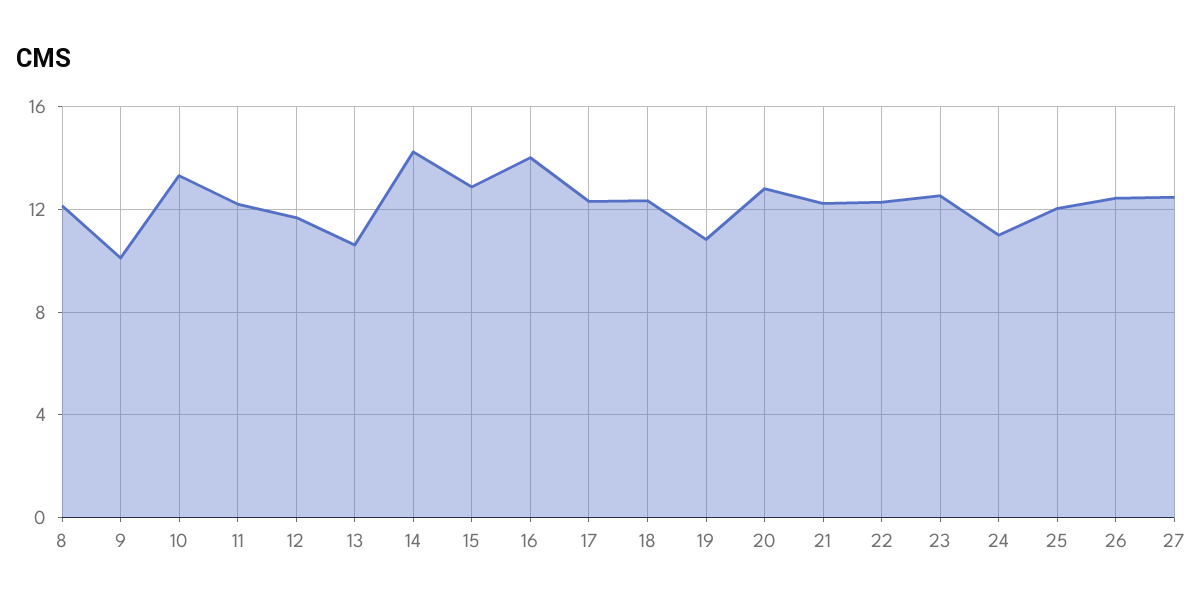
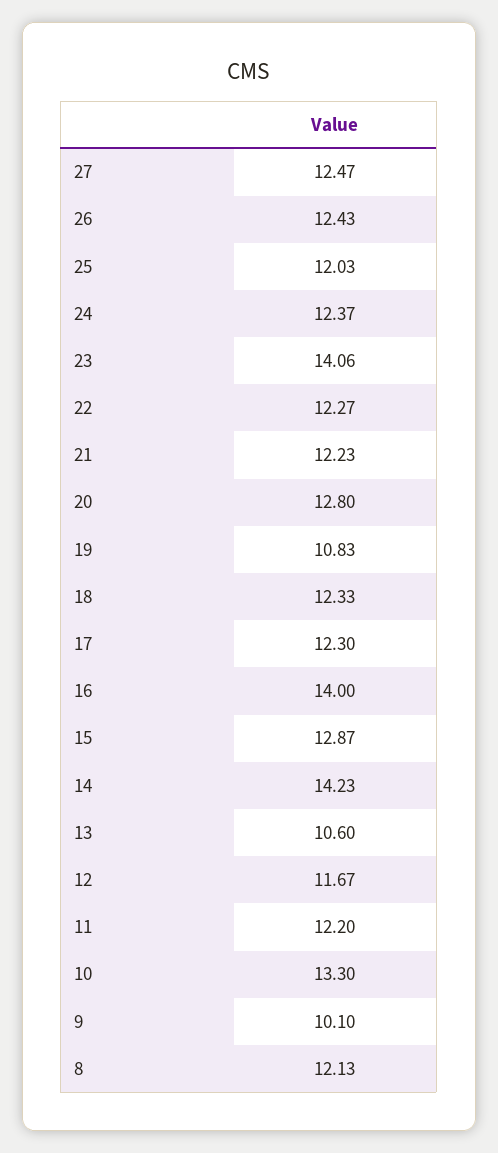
  {
    "8": 12.13,
    "9": 10.1,
    "10": 13.3,
    "11": 12.2,
    "12": 11.67,
    "13": 10.6,
    "14": 14.23,
    "15": 12.87,
    "16": 14,
    "17": 12.3,
    "18": 12.33,
    "19": 10.83,
    "20": 12.8,
    "21": 12.23,
    "22": 12.27,
-   "23": 12.5,
+   "23": 14.06,
-   "24": 11,
+   "24": 12.37,
    "25": 12.03,
    "26": 12.43,
    "27": 12.47
  }

